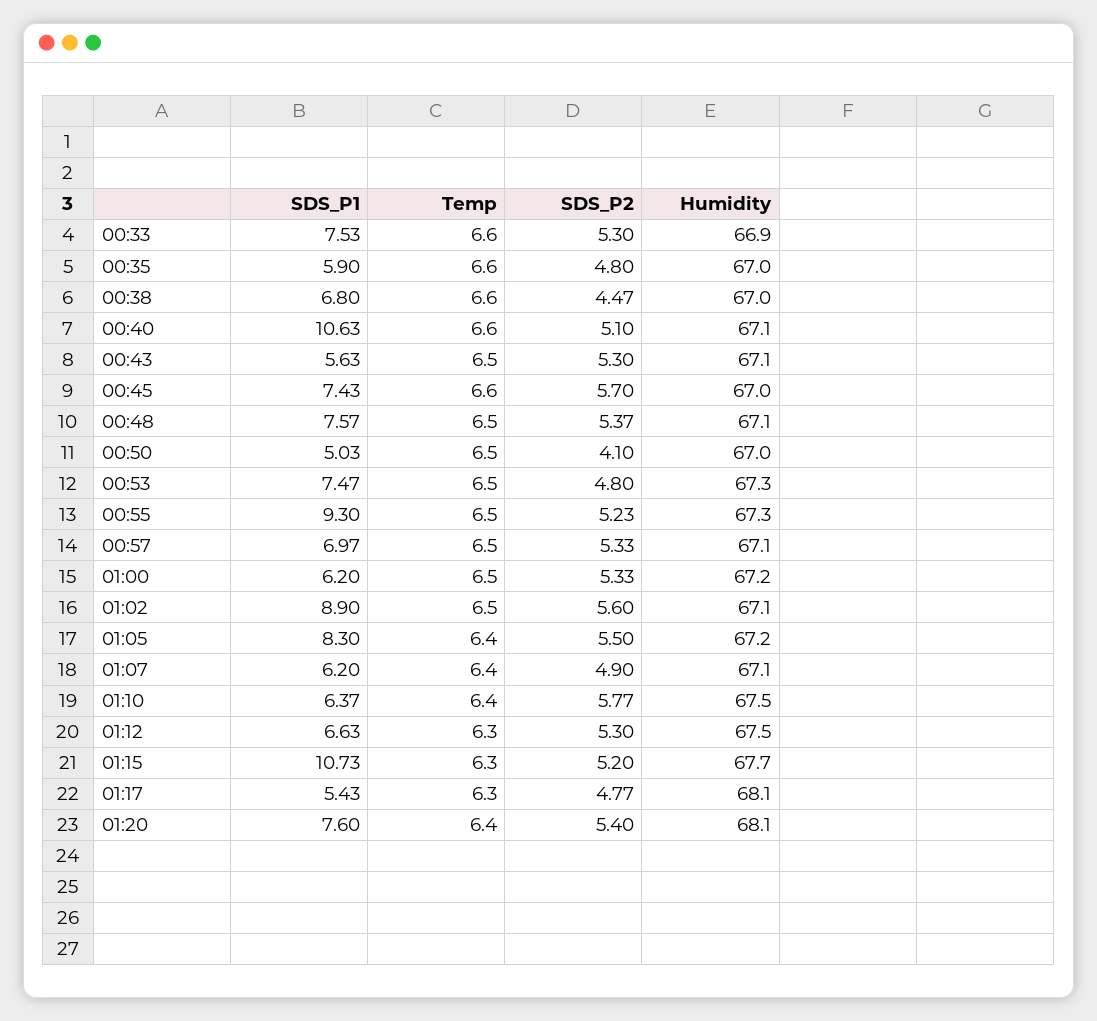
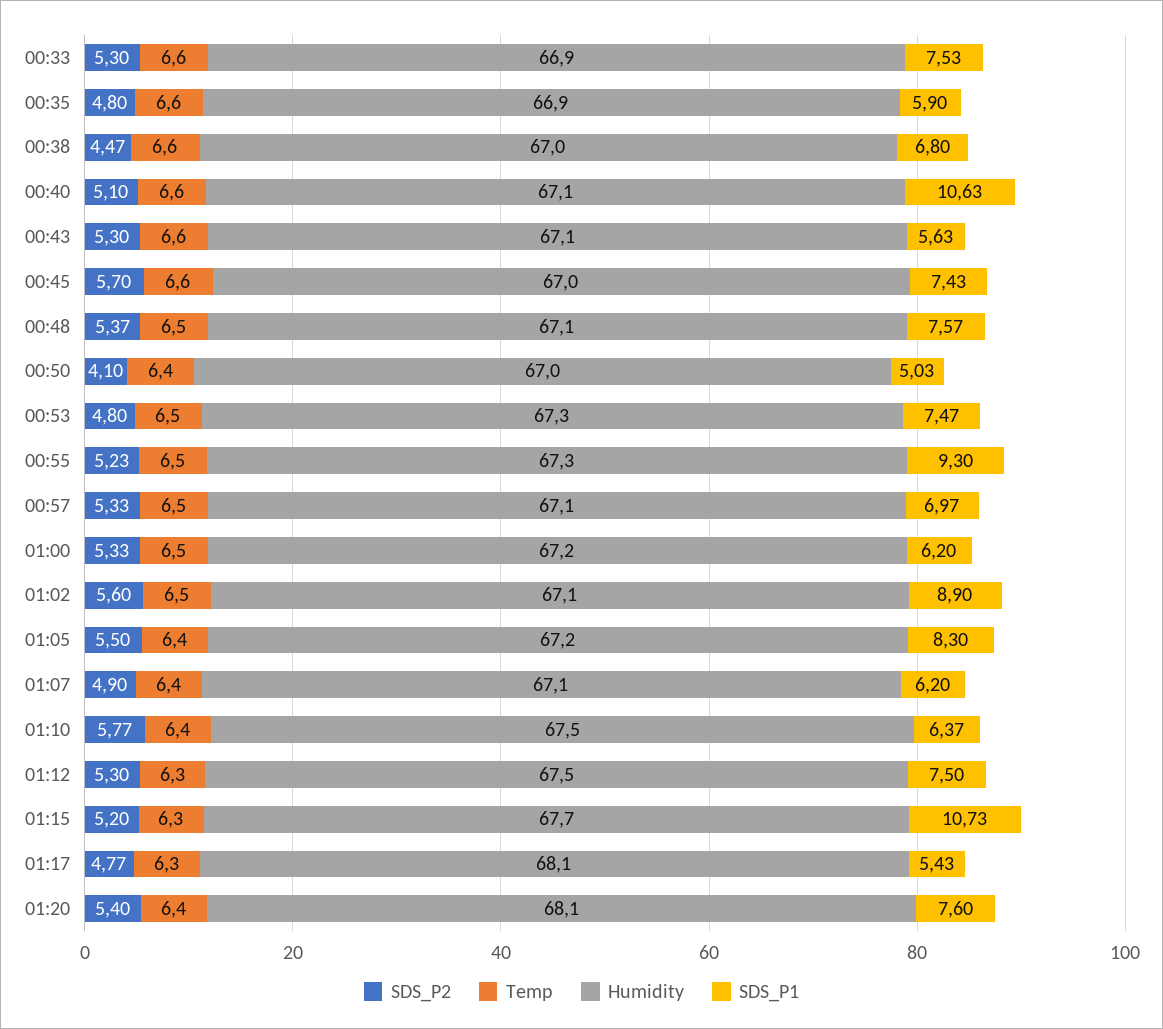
  {
    "SDS_P1": {
      "00:33": 7.53,
      "00:35": 5.9,
      "00:38": 6.8,
      "00:40": 10.63,
      "00:43": 5.63,
      "00:45": 7.43,
      "00:48": 7.57,
      "00:50": 5.03,
      "00:53": 7.47,
      "00:55": 9.3,
      "00:57": 6.97,
      "01:00": 6.2,
      "01:02": 8.9,
      "01:05": 8.3,
      "01:07": 6.2,
      "01:10": 6.37,
-     "01:12": 6.63,
+     "01:12": 7.5,
      "01:15": 10.73,
      "01:17": 5.43,
      "01:20": 7.6
    },
    "Temp": {
      "00:33": 6.6,
      "00:35": 6.6,
      "00:38": 6.6,
      "00:40": 6.6,
-     "00:43": 6.5,
+     "00:43": 6.6,
      "00:45": 6.6,
      "00:48": 6.5,
-     "00:50": 6.5,
+     "00:50": 6.4,
      "00:53": 6.5,
      "00:55": 6.5,
      "00:57": 6.5,
      "01:00": 6.5,
      "01:02": 6.5,
      "01:05": 6.4,
      "01:07": 6.4,
      "01:10": 6.4,
      "01:12": 6.3,
      "01:15": 6.3,
      "01:17": 6.3,
      "01:20": 6.4
    },
    "SDS_P2": {
      "00:33": 5.3,
      "00:35": 4.8,
      "00:38": 4.47,
      "00:40": 5.1,
      "00:43": 5.3,
      "00:45": 5.7,
      "00:48": 5.37,
      "00:50": 4.1,
      "00:53": 4.8,
      "00:55": 5.23,
      "00:57": 5.33,
      "01:00": 5.33,
      "01:02": 5.6,
      "01:05": 5.5,
      "01:07": 4.9,
      "01:10": 5.77,
      "01:12": 5.3,
      "01:15": 5.2,
      "01:17": 4.77,
      "01:20": 5.4
    },
    "Humidity": {
      "00:33": 66.9,
-     "00:35": 67,
+     "00:35": 66.9,
      "00:38": 67,
      "00:40": 67.1,
      "00:43": 67.1,
      "00:45": 67,
      "00:48": 67.1,
      "00:50": 67,
      "00:53": 67.3,
      "00:55": 67.3,
      "00:57": 67.1,
      "01:00": 67.2,
      "01:02": 67.1,
      "01:05": 67.2,
      "01:07": 67.1,
      "01:10": 67.5,
      "01:12": 67.5,
      "01:15": 67.7,
      "01:17": 68.1,
      "01:20": 68.1
    }
  }

